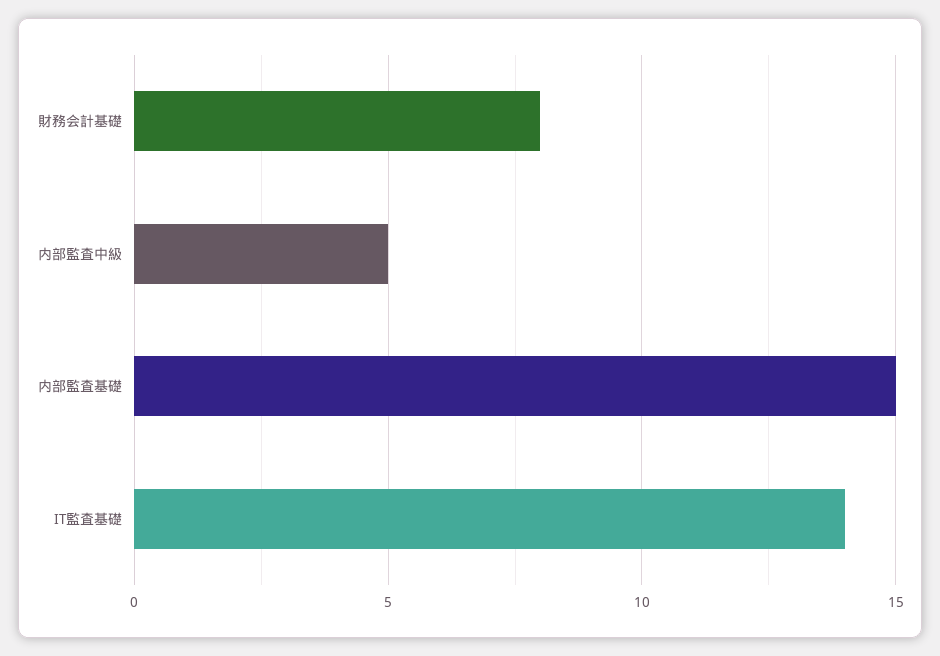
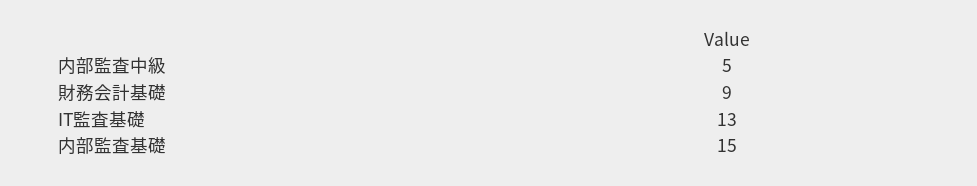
  {
-   "財務会計基礎": 8,
+   "財務会計基礎": 9,
    "内部監査中級": 5,
    "内部監査基礎": 15,
-   "IT監査基礎": 14
+   "IT監査基礎": 13
  }

